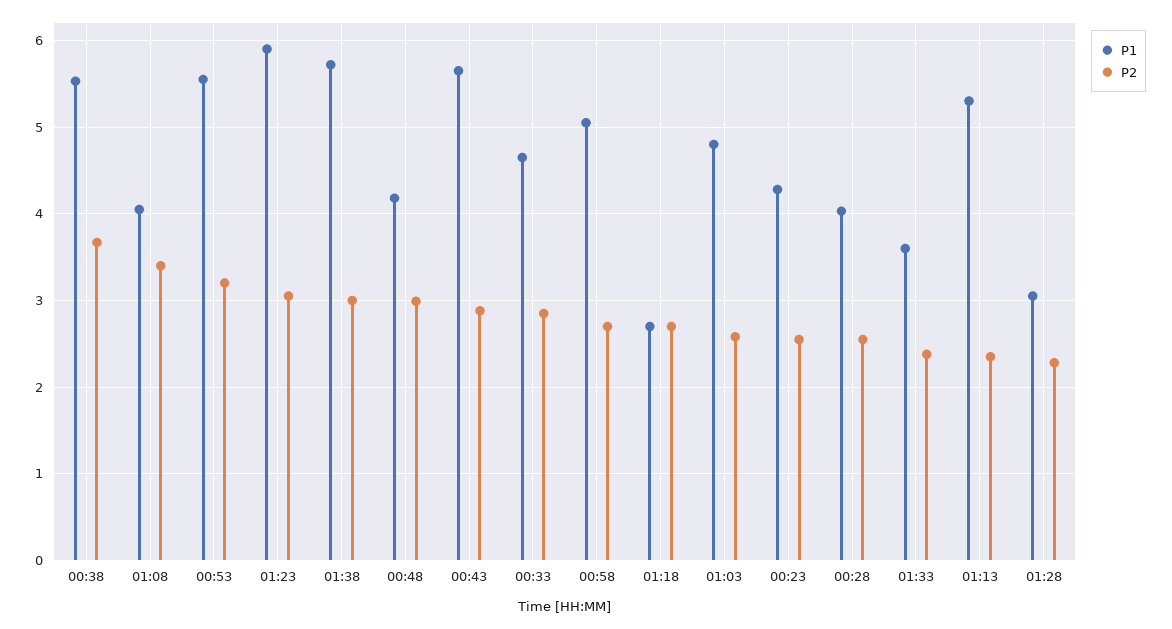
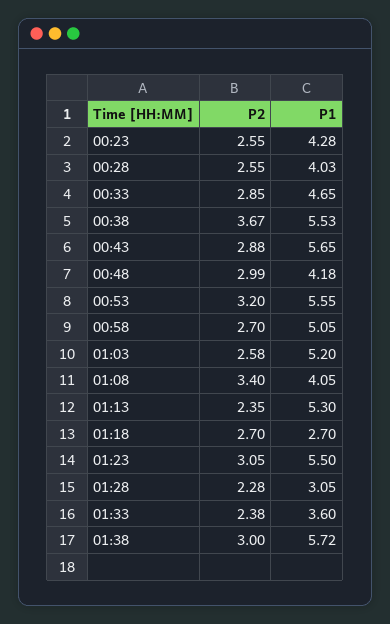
  {
    "P1": {
      "00:38": 5.53,
      "01:08": 4.05,
      "00:53": 5.55,
-     "01:23": 5.9,
+     "01:23": 5.5,
      "01:38": 5.72,
      "00:48": 4.18,
      "00:43": 5.65,
      "00:33": 4.65,
      "00:58": 5.05,
      "01:18": 2.7,
-     "01:03": 4.8,
+     "01:03": 5.2,
      "00:23": 4.28,
      "00:28": 4.03,
      "01:33": 3.6,
      "01:13": 5.3,
      "01:28": 3.05
    },
    "P2": {
      "00:38": 3.67,
      "01:08": 3.4,
      "00:53": 3.2,
      "01:23": 3.05,
      "01:38": 3,
      "00:48": 2.99,
      "00:43": 2.88,
      "00:33": 2.85,
      "00:58": 2.7,
      "01:18": 2.7,
      "01:03": 2.58,
      "00:23": 2.55,
      "00:28": 2.55,
      "01:33": 2.38,
      "01:13": 2.35,
      "01:28": 2.28
    }
  }

